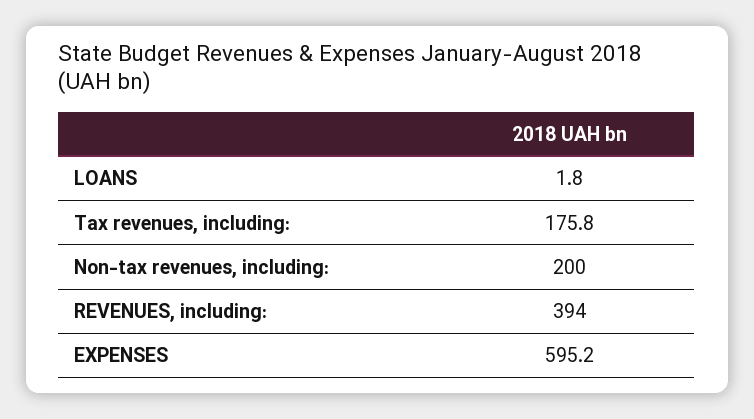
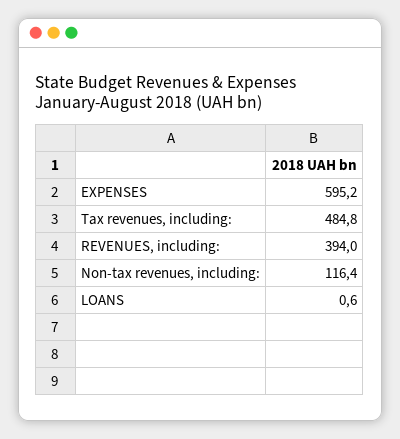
  {
-   "LOANS": 1.8,
+   "LOANS": 0.6,
-   "Tax revenues, including:": 175.8,
+   "Tax revenues, including:": 484.8,
-   "Non-tax revenues, including:": 200,
+   "Non-tax revenues, including:": 116.4,
    "REVENUES, including:": 394,
    "EXPENSES": 595.2
  }

